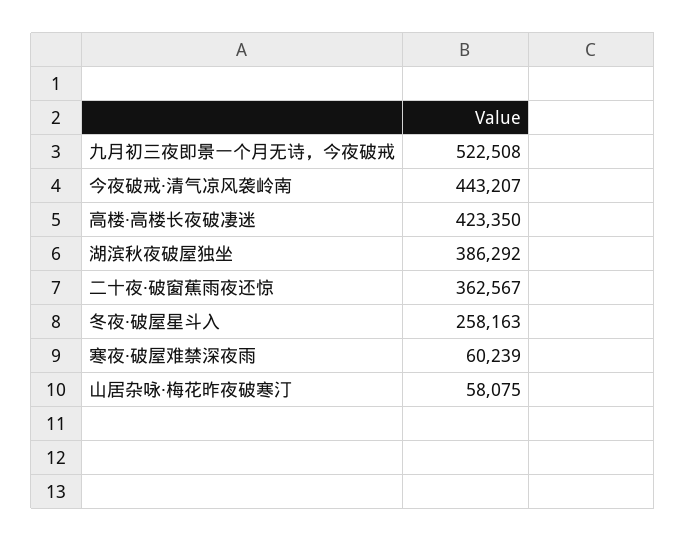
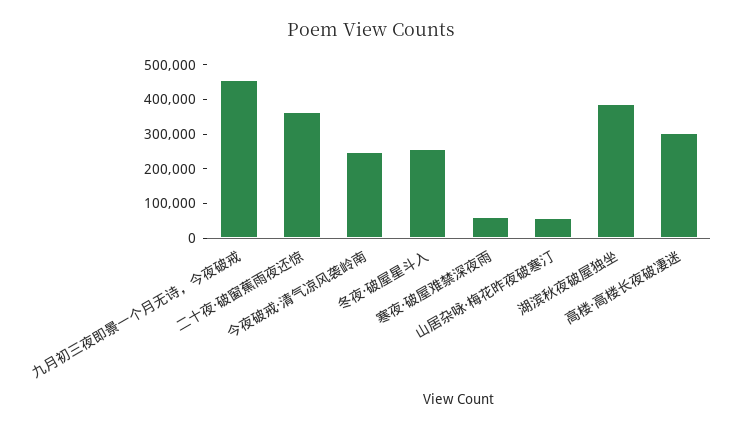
  {
-   "九月初三夜即景一个月无诗，今夜破戒": 522508,
+   "九月初三夜即景一个月无诗，今夜破戒": 450000,
-   "今夜破戒·清气凉风袭岭南": 443207,
+   "今夜破戒·清气凉风袭岭南": 250000,
-   "高楼·高楼长夜破凄迷": 423350,
+   "高楼·高楼长夜破凄迷": 300000,
    "湖滨秋夜破屋独坐": 386292,
    "二十夜·破窗蕉雨夜还惊": 362567,
    "冬夜·破屋星斗入": 258163,
    "寒夜·破屋难禁深夜雨": 60239,
    "山居杂咏·梅花昨夜破寒汀": 58075
  }

